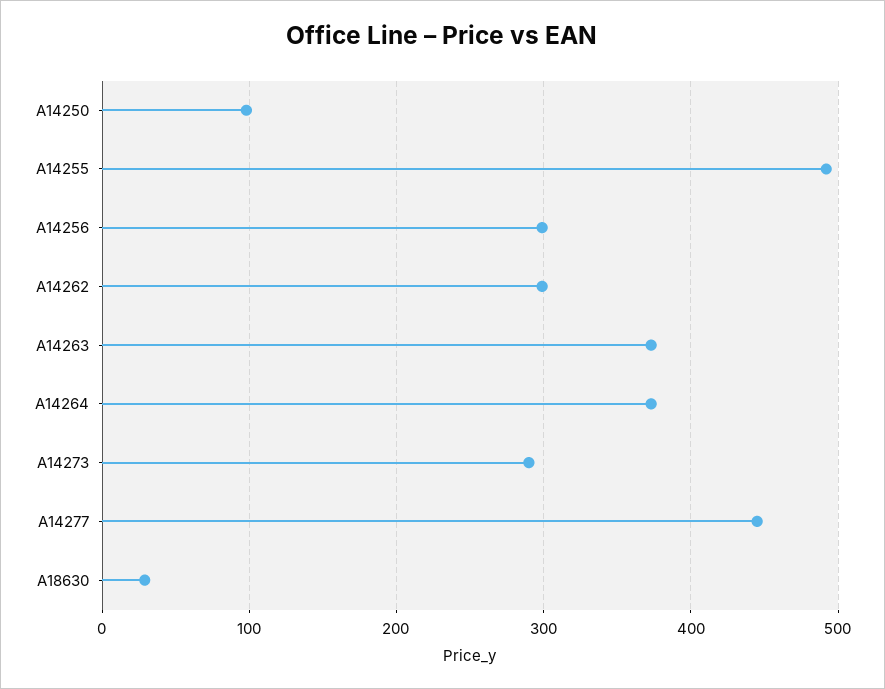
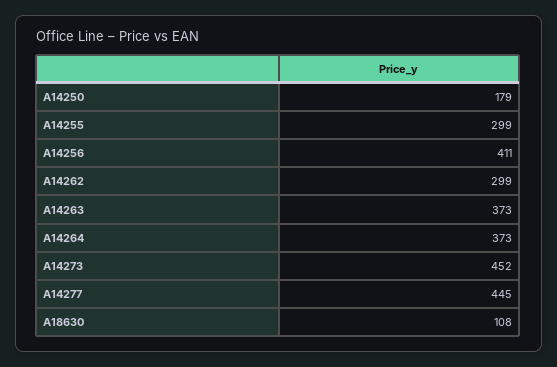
  {
-   "A14250": 100,
+   "A14250": 179,
-   "A14255": 490,
+   "A14255": 299,
-   "A14256": 300,
+   "A14256": 411,
    "A14262": 299,
    "A14263": 373,
    "A14264": 373,
-   "A14273": 290,
+   "A14273": 452,
    "A14277": 445,
-   "A18630": 30
+   "A18630": 108
  }

